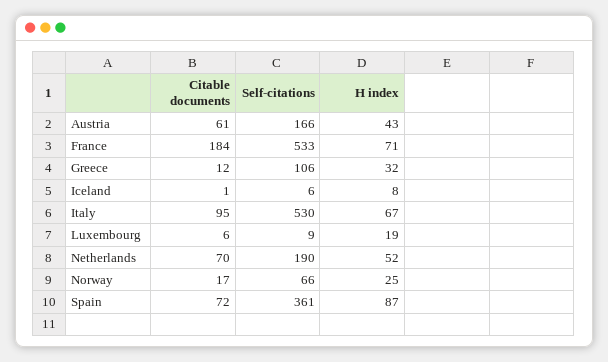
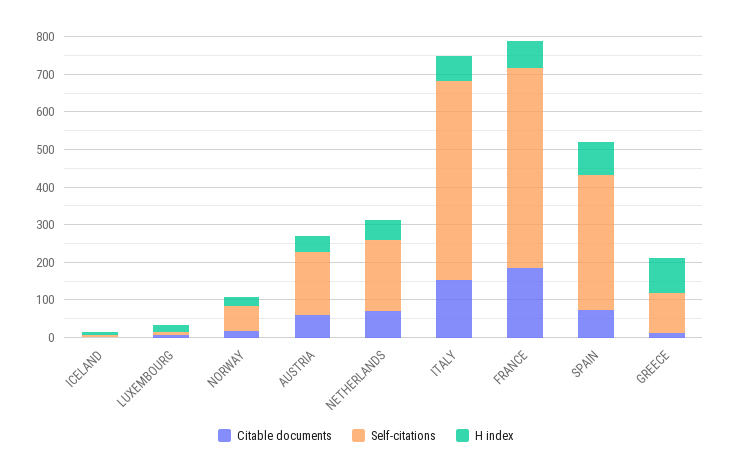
  {
    "Citable documents": {
      "Austria": 61,
      "France": 184,
      "Greece": 12,
      "Iceland": 1,
-     "Italy": 95,
+     "Italy": 150,
      "Luxembourg": 6,
      "Netherlands": 70,
      "Norway": 17,
      "Spain": 72
    },
    "Self-citations": {
      "Austria": 166,
      "France": 533,
      "Greece": 106,
      "Iceland": 6,
      "Italy": 530,
      "Luxembourg": 9,
      "Netherlands": 190,
      "Norway": 66,
      "Spain": 361
    },
    "H index": {
      "Austria": 43,
      "France": 71,
-     "Greece": 32,
+     "Greece": 100,
      "Iceland": 8,
      "Italy": 67,
      "Luxembourg": 19,
      "Netherlands": 52,
      "Norway": 25,
      "Spain": 87
    }
  }

